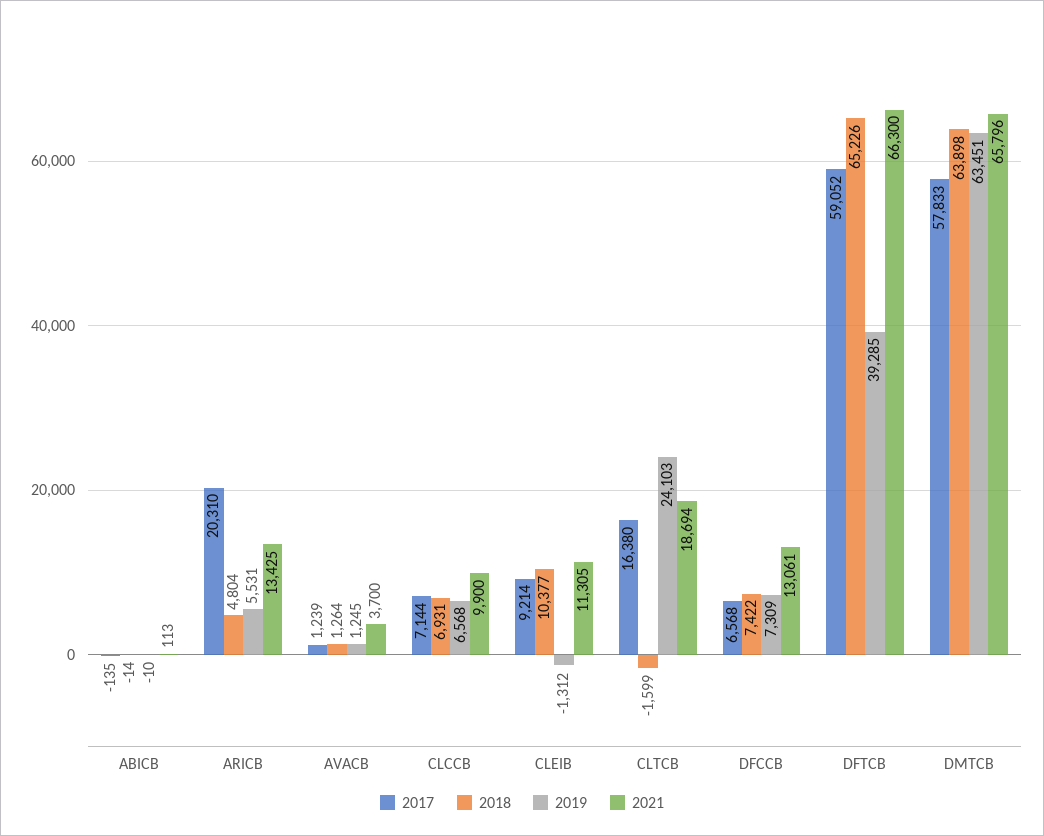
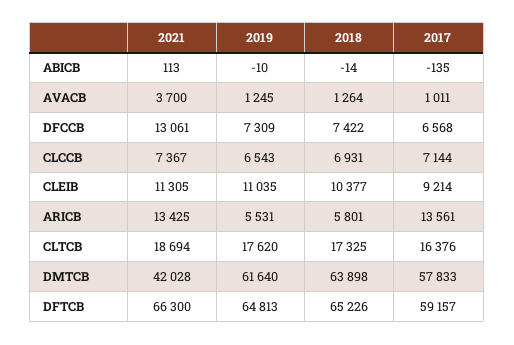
  {
    "2017": {
      "ABICB": -135,
-     "ARICB": 20310,
+     "ARICB": 13561,
-     "AVACB": 1239,
+     "AVACB": 1011,
      "CLCCB": 7144,
      "CLEIB": 9214,
-     "CLTCB": 16380,
+     "CLTCB": 16376,
      "DFCCB": 6568,
-     "DFTCB": 59052,
+     "DFTCB": 59157,
      "DMTCB": 57833
    },
    "2018": {
      "ABICB": -14,
-     "ARICB": 4804,
+     "ARICB": 5801,
      "AVACB": 1264,
      "CLCCB": 6931,
      "CLEIB": 10377,
-     "CLTCB": -1599,
+     "CLTCB": 17325,
      "DFCCB": 7422,
      "DFTCB": 65226,
      "DMTCB": 63898
    },
    "2019": {
      "ABICB": -10,
      "ARICB": 5531,
      "AVACB": 1245,
-     "CLCCB": 6568,
+     "CLCCB": 6543,
-     "CLEIB": -1312,
+     "CLEIB": 11035,
-     "CLTCB": 24103,
+     "CLTCB": 17620,
      "DFCCB": 7309,
-     "DFTCB": 39285,
+     "DFTCB": 64813,
-     "DMTCB": 63451
+     "DMTCB": 61640
    },
    "2021": {
      "ABICB": 113,
      "ARICB": 13425,
      "AVACB": 3700,
-     "CLCCB": 9900,
+     "CLCCB": 7367,
      "CLEIB": 11305,
      "CLTCB": 18694,
      "DFCCB": 13061,
      "DFTCB": 66300,
-     "DMTCB": 65796
+     "DMTCB": 42028
    }
  }

